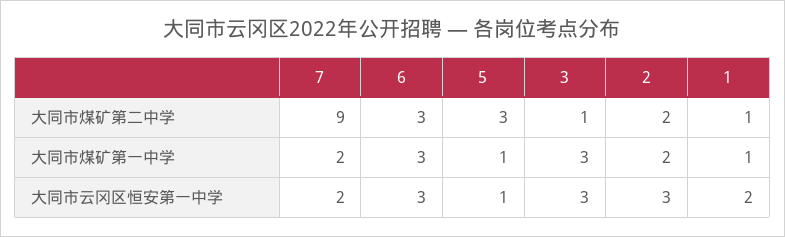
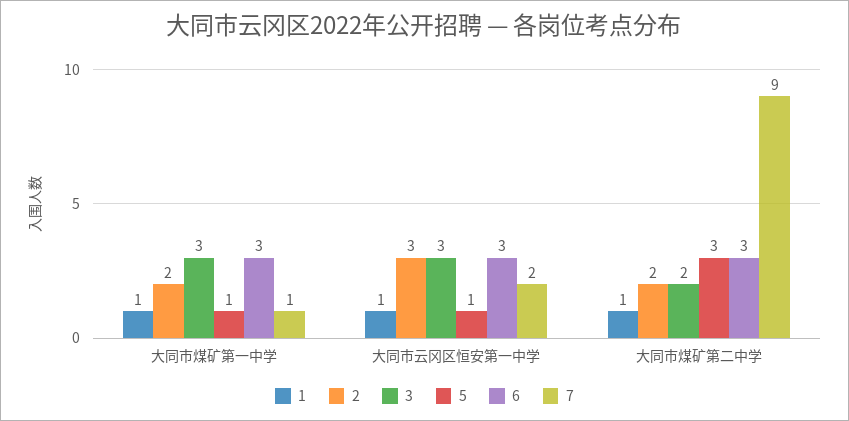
  {
    "7": {
      "大同市煤矿第二中学": 9,
-     "大同市煤矿第一中学": 2,
+     "大同市煤矿第一中学": 1,
      "大同市云冈区恒安第一中学": 2
    },
    "6": {
      "大同市煤矿第二中学": 3,
      "大同市煤矿第一中学": 3,
      "大同市云冈区恒安第一中学": 3
    },
    "5": {
      "大同市煤矿第二中学": 3,
      "大同市煤矿第一中学": 1,
      "大同市云冈区恒安第一中学": 1
    },
    "3": {
-     "大同市煤矿第二中学": 1,
+     "大同市煤矿第二中学": 2,
      "大同市煤矿第一中学": 3,
      "大同市云冈区恒安第一中学": 3
    },
    "2": {
      "大同市煤矿第二中学": 2,
      "大同市煤矿第一中学": 2,
      "大同市云冈区恒安第一中学": 3
    },
    "1": {
      "大同市煤矿第二中学": 1,
      "大同市煤矿第一中学": 1,
-     "大同市云冈区恒安第一中学": 2
+     "大同市云冈区恒安第一中学": 1
    }
  }

